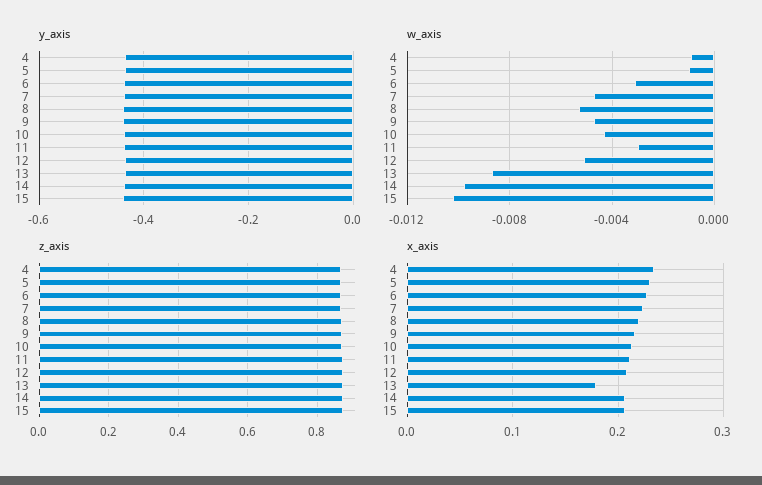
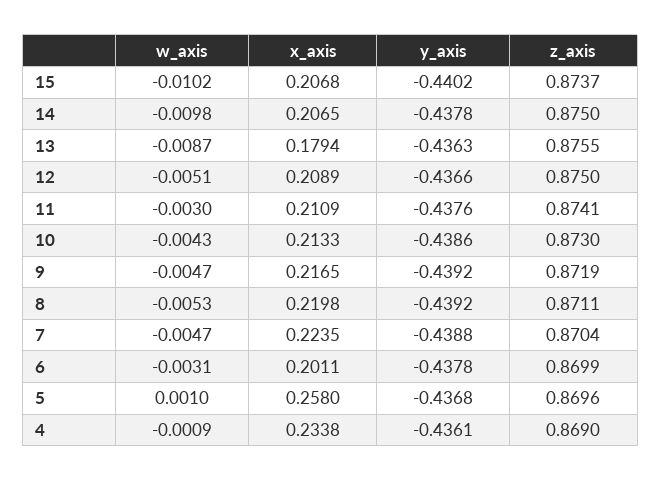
  {
    "y_axis": {
      "4": -0.4361,
      "5": -0.4368,
      "6": -0.4378,
      "7": -0.4388,
      "8": -0.4392,
      "9": -0.4392,
      "10": -0.4386,
      "11": -0.4376,
      "12": -0.4366,
      "13": -0.4363,
      "14": -0.4378,
      "15": -0.4402
    },
    "w_axis": {
      "4": -0.0009,
-     "5": -0.001,
+     "5": 0.001,
      "6": -0.0031,
      "7": -0.0047,
      "8": -0.0053,
      "9": -0.0047,
      "10": -0.0043,
      "11": -0.003,
      "12": -0.0051,
      "13": -0.0087,
      "14": -0.0098,
      "15": -0.0102
    },
    "z_axis": {
      "4": 0.869,
      "5": 0.8696,
      "6": 0.8699,
      "7": 0.8704,
      "8": 0.8711,
      "9": 0.8719,
      "10": 0.873,
      "11": 0.8741,
      "12": 0.875,
      "13": 0.8755,
      "14": 0.875,
      "15": 0.8737
    },
    "x_axis": {
      "4": 0.2338,
-     "5": 0.23,
+     "5": 0.258,
-     "6": 0.23,
+     "6": 0.2011,
      "7": 0.2235,
      "8": 0.2198,
      "9": 0.2165,
      "10": 0.2133,
      "11": 0.2109,
      "12": 0.2089,
      "13": 0.1794,
      "14": 0.2065,
      "15": 0.2068
    }
  }

